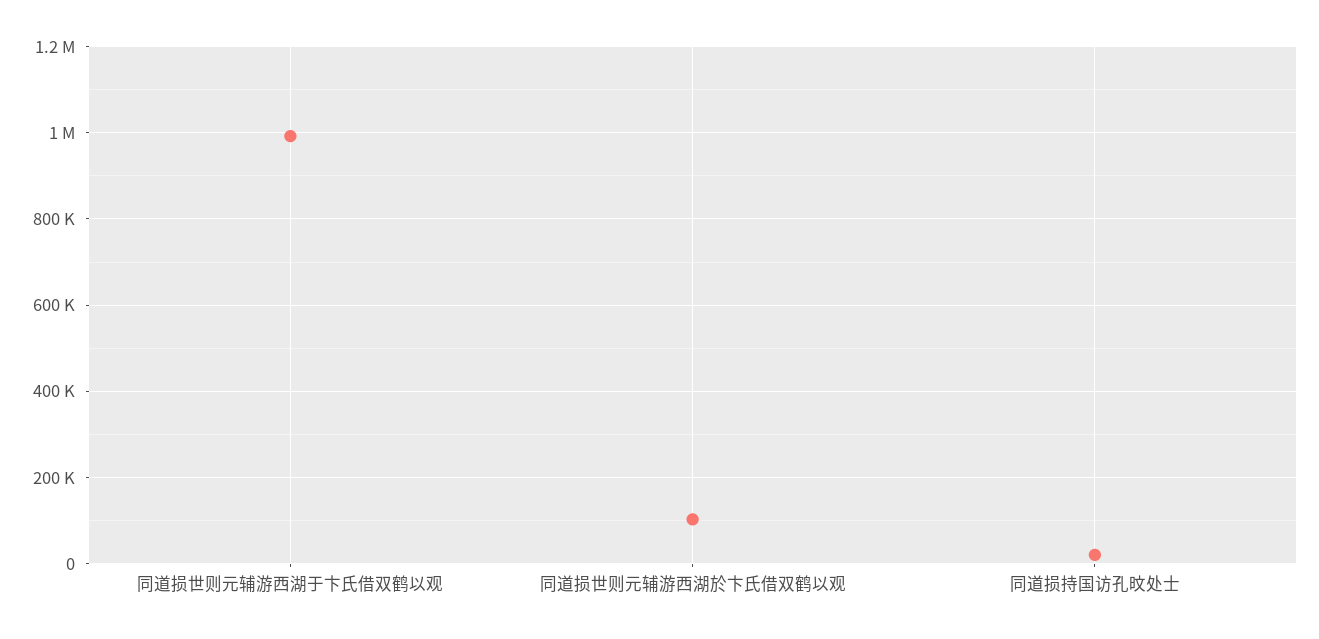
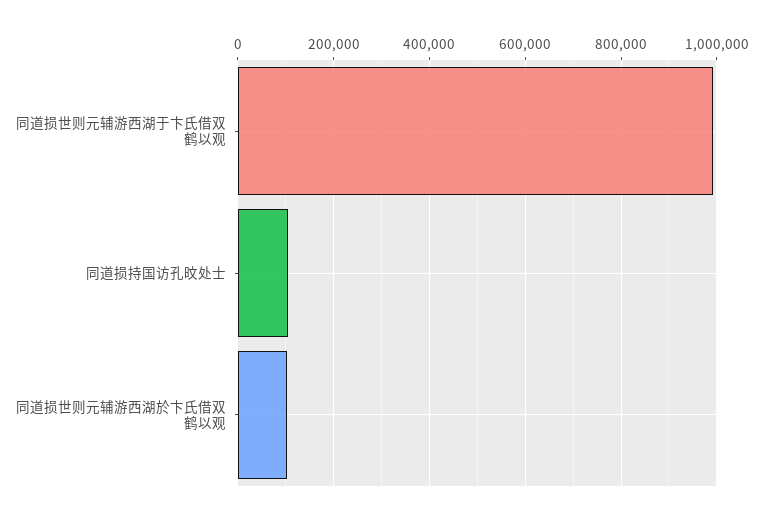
  {
    "同道损世则元辅游西湖于卞氏借双鹤以观": 1000000,
    "同道损世则元辅游西湖於卞氏借双鹤以观": 100000,
-   "同道损持国访孔旼处士": 20000
+   "同道损持国访孔旼处士": 100000
  }

